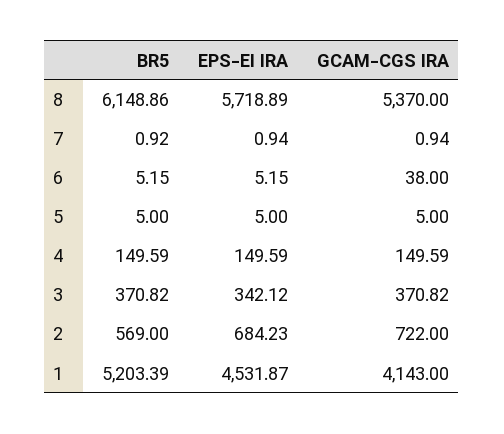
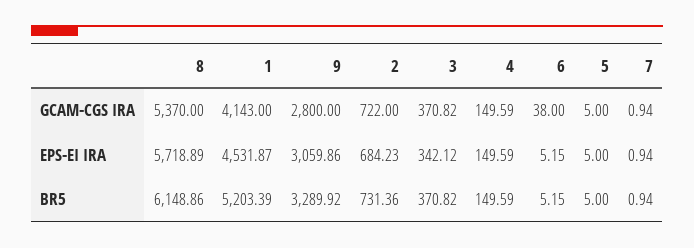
  {
    "BR5": {
      "8": 6148.86,
-     "7": 0.92,
+     "7": 0.94,
      "6": 5.15,
      "5": 5,
      "4": 149.59,
      "3": 370.82,
-     "2": 569,
+     "2": 731.36,
-     "1": 5203.39
+     "1": 5203.39,
+     "9": 3289.92
    },
    "EPS-EI IRA": {
      "8": 5718.89,
      "7": 0.94,
      "6": 5.15,
      "5": 5,
      "4": 149.59,
      "3": 342.12,
      "2": 684.23,
-     "1": 4531.87
+     "1": 4531.87,
+     "9": 3059.86
    },
    "GCAM-CGS IRA": {
      "8": 5370,
      "7": 0.94,
      "6": 38,
      "5": 5,
      "4": 149.59,
      "3": 370.82,
      "2": 722,
-     "1": 4143
+     "1": 4143,
+     "9": 2800
    }
  }

